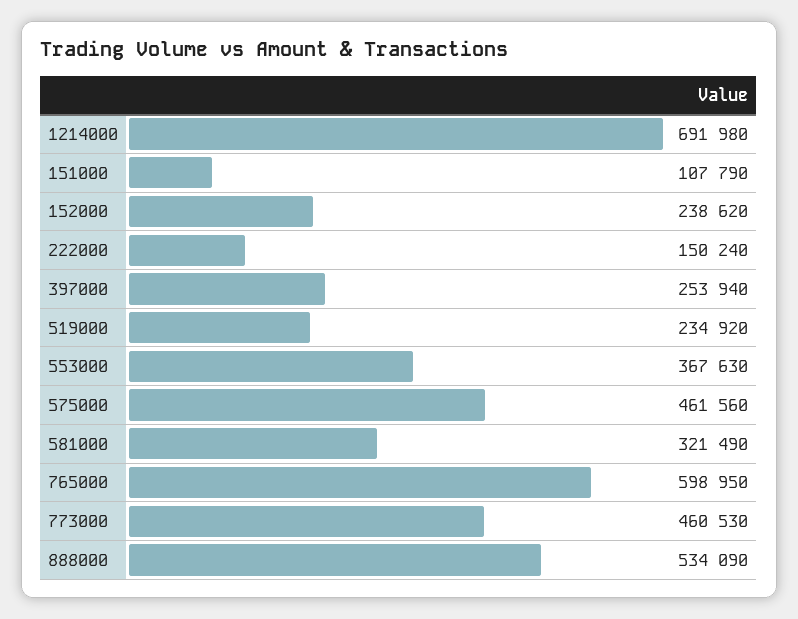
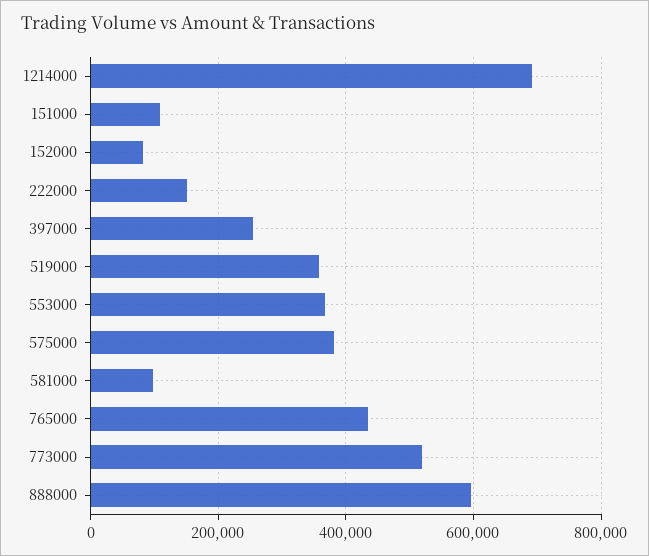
  {
    "1214000": 691980,
    "151000": 107790,
-   "152000": 238620,
+   "152000": 80000,
    "222000": 150240,
    "397000": 253940,
-   "519000": 234920,
+   "519000": 360000,
    "553000": 367630,
-   "575000": 461560,
+   "575000": 380000,
-   "581000": 321490,
+   "581000": 100000,
-   "765000": 598950,
+   "765000": 440000,
-   "773000": 460530,
+   "773000": 520000,
-   "888000": 534090
+   "888000": 600000
  }

